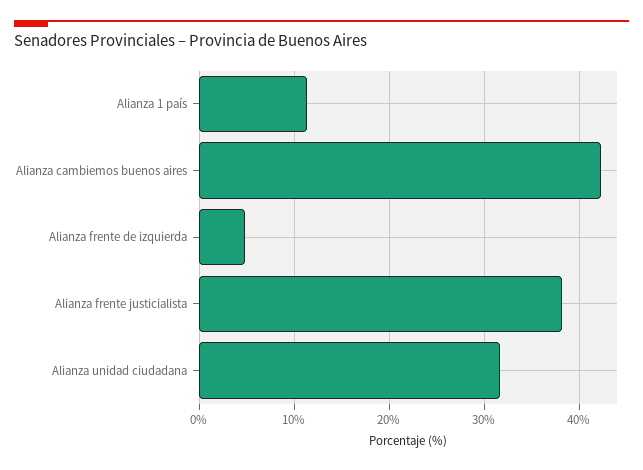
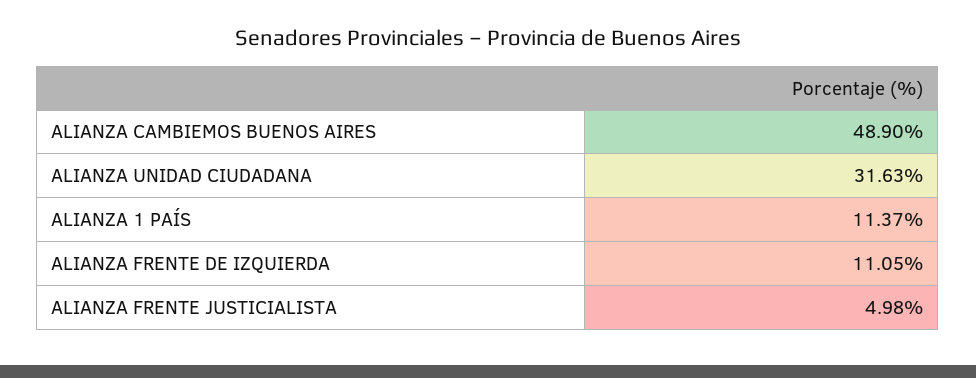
  {
    "Alianza 1 país": 11.37,
-   "Alianza cambiemos buenos aires": 42,
+   "Alianza cambiemos buenos aires": 48.9,
-   "Alianza frente de izquierda": 5,
+   "Alianza frente de izquierda": 11.05,
-   "Alianza frente justicialista": 38,
+   "Alianza frente justicialista": 4.98,
    "Alianza unidad ciudadana": 31.63
  }

